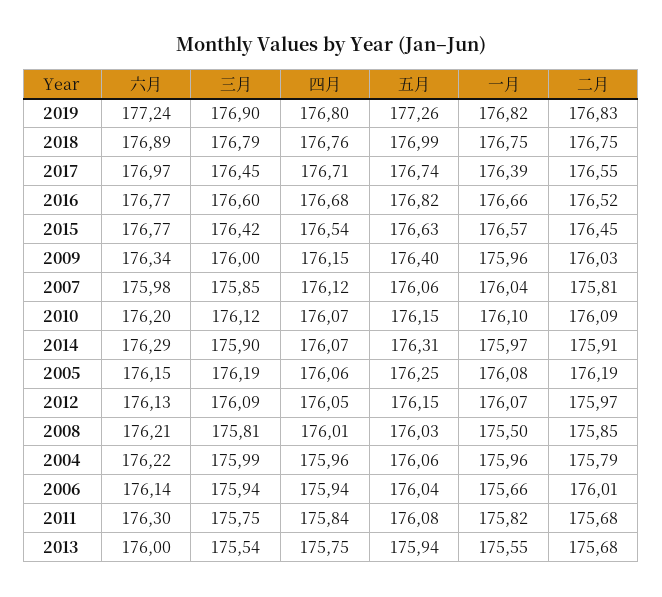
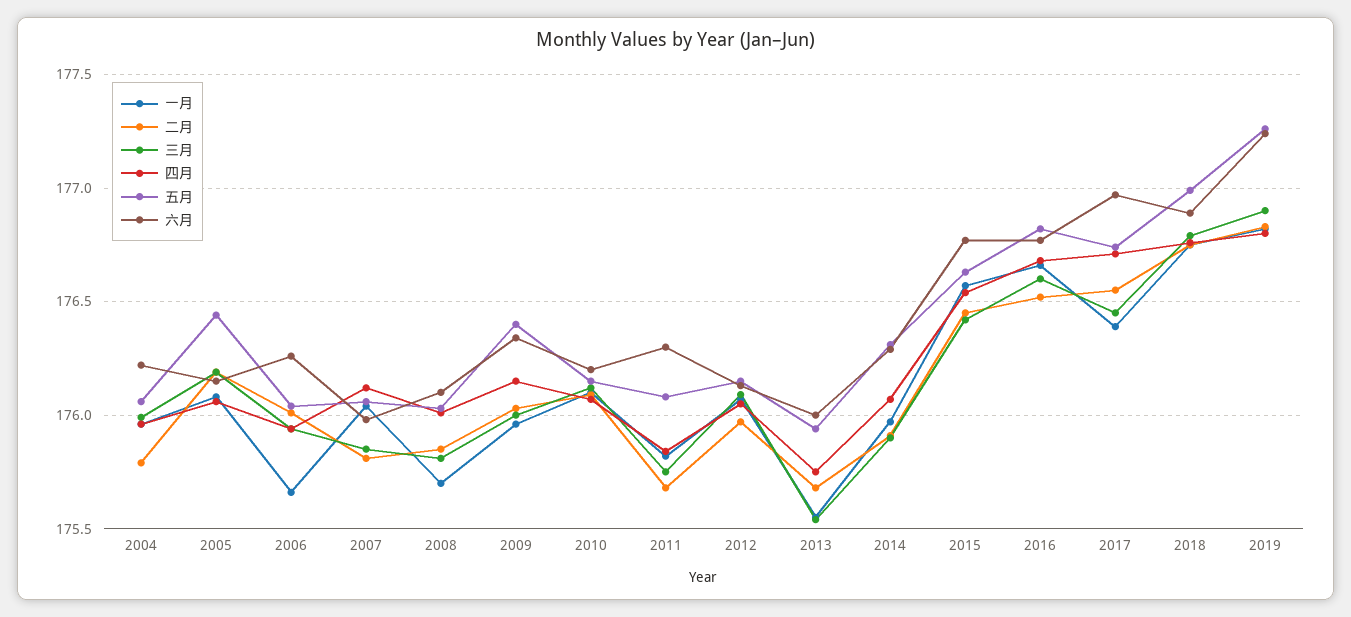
  {
    "六月": {
      "2019": 177.24,
      "2018": 176.89,
      "2017": 176.97,
      "2016": 176.77,
      "2015": 176.77,
      "2009": 176.34,
      "2007": 175.98,
      "2010": 176.2,
      "2014": 176.29,
      "2005": 176.15,
      "2012": 176.13,
-     "2008": 176.21,
+     "2008": 176.1,
      "2004": 176.22,
-     "2006": 176.14,
+     "2006": 176.25,
      "2011": 176.3,
      "2013": 176
    },
    "三月": {
      "2019": 176.9,
      "2018": 176.79,
      "2017": 176.45,
      "2016": 176.6,
      "2015": 176.42,
      "2009": 176,
      "2007": 175.85,
      "2010": 176.12,
      "2014": 175.9,
      "2005": 176.19,
      "2012": 176.09,
      "2008": 175.81,
      "2004": 175.99,
      "2006": 175.94,
      "2011": 175.75,
      "2013": 175.54
    },
    "四月": {
      "2019": 176.8,
      "2018": 176.76,
      "2017": 176.71,
      "2016": 176.68,
      "2015": 176.54,
      "2009": 176.15,
      "2007": 176.12,
      "2010": 176.07,
      "2014": 176.07,
      "2005": 176.06,
      "2012": 176.05,
      "2008": 176.01,
      "2004": 175.96,
      "2006": 175.94,
      "2011": 175.84,
      "2013": 175.75
    },
    "五月": {
      "2019": 177.26,
      "2018": 176.99,
      "2017": 176.74,
      "2016": 176.82,
      "2015": 176.63,
      "2009": 176.4,
      "2007": 176.06,
      "2010": 176.15,
      "2014": 176.31,
-     "2005": 176.25,
+     "2005": 176.45,
      "2012": 176.15,
      "2008": 176.03,
      "2004": 176.06,
      "2006": 176.04,
      "2011": 176.08,
      "2013": 175.94
    },
    "一月": {
      "2019": 176.82,
      "2018": 176.75,
      "2017": 176.39,
      "2016": 176.66,
      "2015": 176.57,
      "2009": 175.96,
      "2007": 176.04,
      "2010": 176.1,
      "2014": 175.97,
      "2005": 176.08,
      "2012": 176.07,
-     "2008": 175.5,
+     "2008": 175.7,
      "2004": 175.96,
      "2006": 175.66,
      "2011": 175.82,
      "2013": 175.55
    },
    "二月": {
      "2019": 176.83,
      "2018": 176.75,
      "2017": 176.55,
      "2016": 176.52,
      "2015": 176.45,
      "2009": 176.03,
      "2007": 175.81,
      "2010": 176.09,
      "2014": 175.91,
      "2005": 176.19,
      "2012": 175.97,
      "2008": 175.85,
      "2004": 175.79,
      "2006": 176.01,
      "2011": 175.68,
      "2013": 175.68
    }
  }

